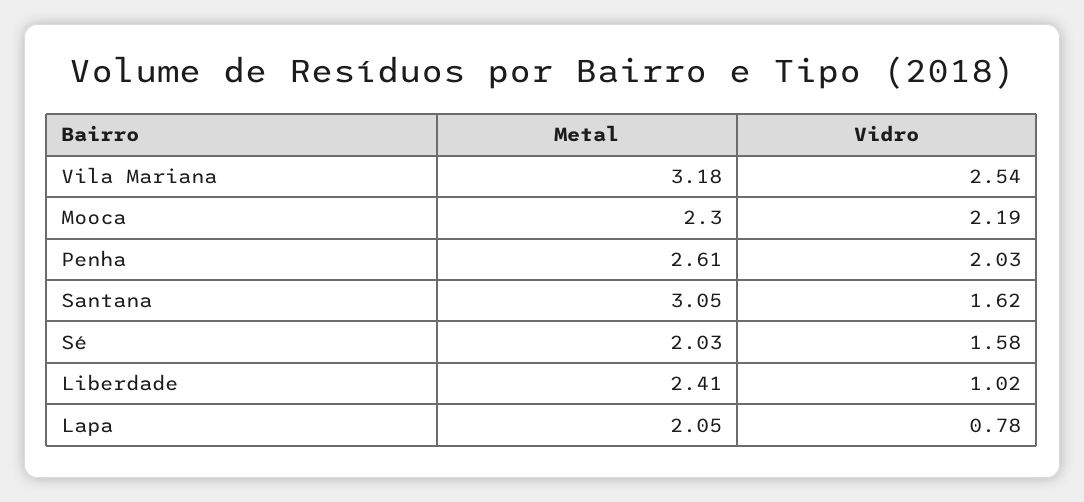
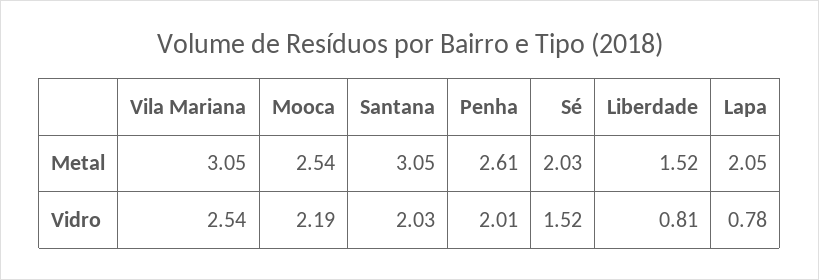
  {
    "Metal": {
-     "Vila Mariana": 3.18,
+     "Vila Mariana": 3.05,
-     "Mooca": 2.3,
+     "Mooca": 2.54,
      "Penha": 2.61,
      "Santana": 3.05,
      "Sé": 2.03,
-     "Liberdade": 2.41,
+     "Liberdade": 1.52,
      "Lapa": 2.05
    },
    "Vidro": {
      "Vila Mariana": 2.54,
      "Mooca": 2.19,
-     "Penha": 2.03,
+     "Penha": 2.01,
-     "Santana": 1.62,
+     "Santana": 2.03,
-     "Sé": 1.58,
+     "Sé": 1.52,
-     "Liberdade": 1.02,
+     "Liberdade": 0.81,
      "Lapa": 0.78
    }
  }

